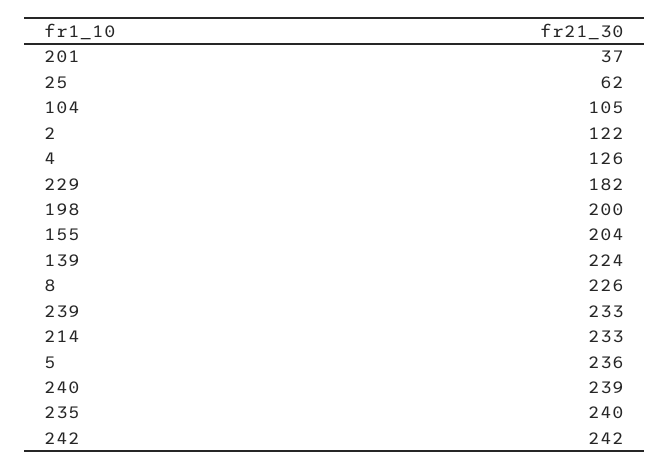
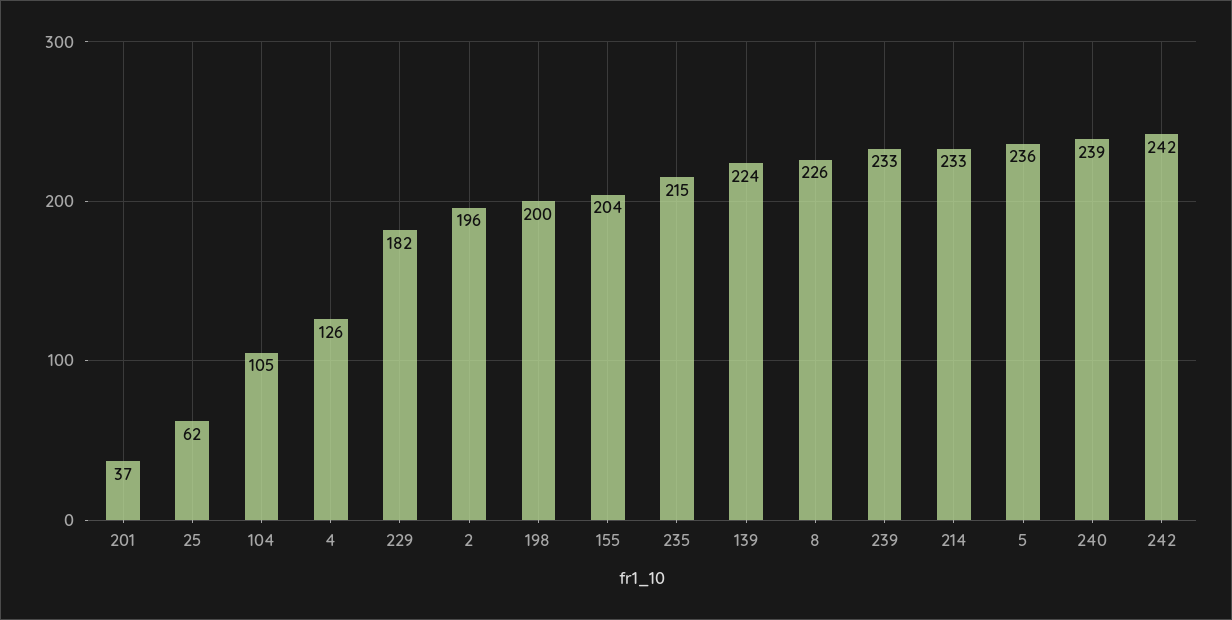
  {
    "201": 37,
    "25": 62,
    "104": 105,
-   "2": 122,
+   "2": 196,
    "4": 126,
    "229": 182,
    "198": 200,
    "155": 204,
    "139": 224,
    "8": 226,
    "239": 233,
    "214": 233,
    "5": 236,
    "240": 239,
-   "235": 240,
+   "235": 215,
    "242": 242
  }

